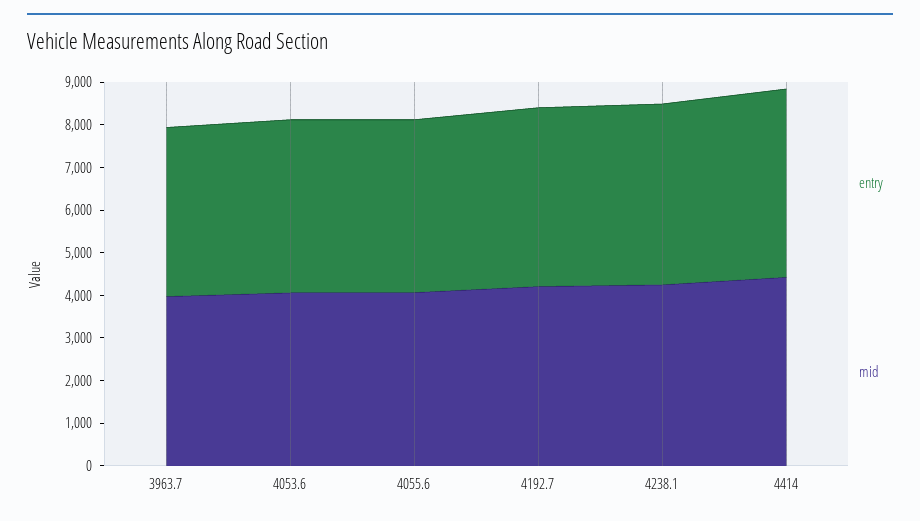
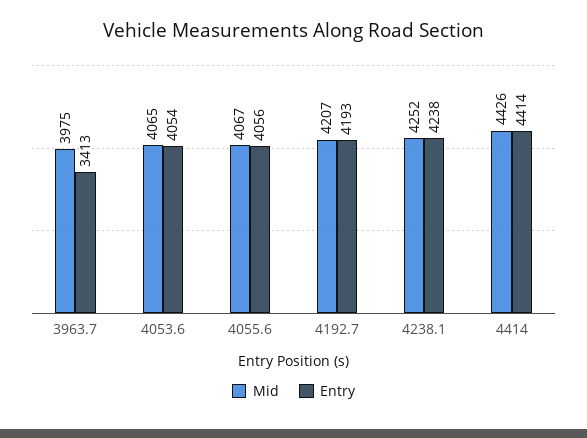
  {
    "entry": {
-     "3963.7": 4000,
+     "3963.7": 3413,
      "4053.6": 4054,
      "4055.6": 4056,
      "4192.7": 4193,
      "4238.1": 4238,
      "4414": 4414
    },
    "mid": {
      "3963.7": 3975,
      "4053.6": 4065,
      "4055.6": 4067,
      "4192.7": 4207,
      "4238.1": 4252,
      "4414": 4426
    }
  }

